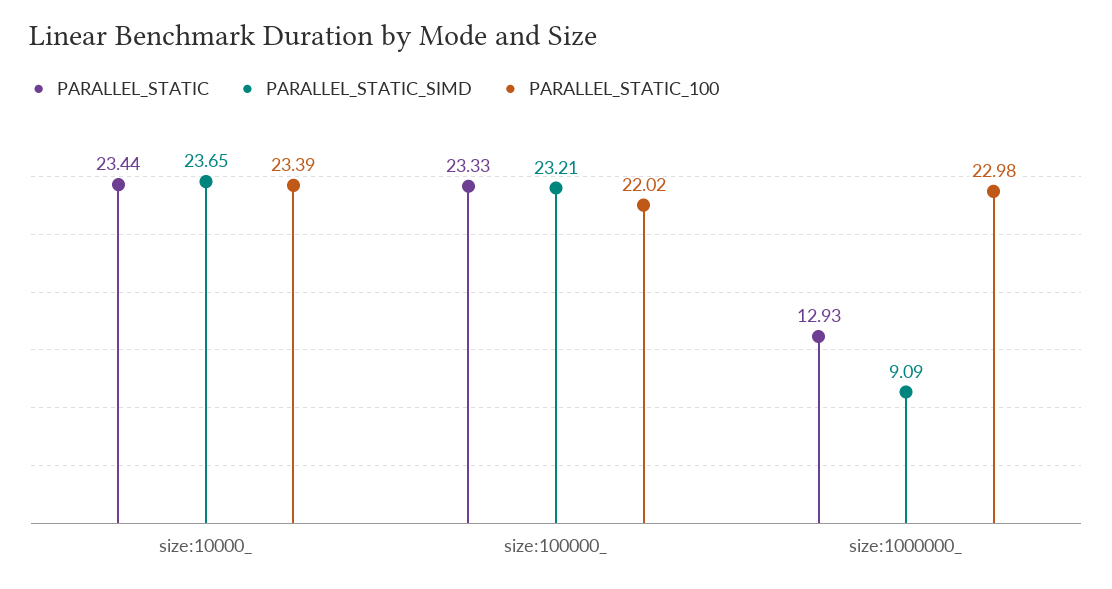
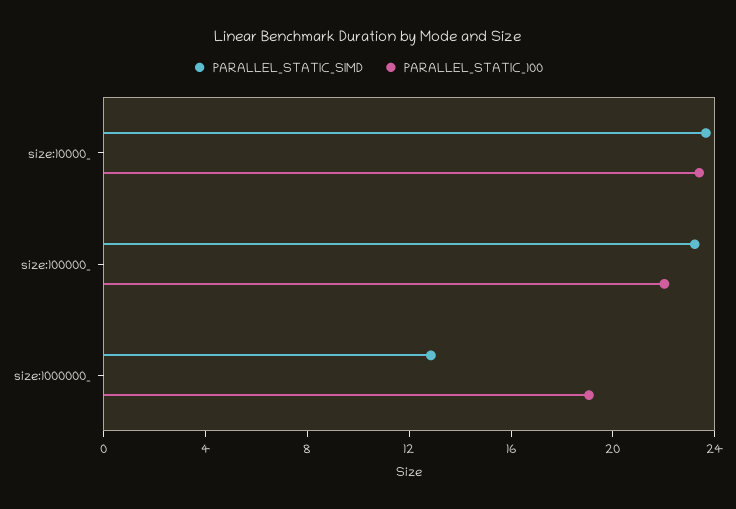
  {
-   "PARALLEL_STATIC": {
-     "size:10000_": 23.44,
-     "size:100000_": 23.33,
-     "size:1000000_": 12.93
-   },
    "PARALLEL_STATIC_SIMD": {
      "size:10000_": 23.65,
      "size:100000_": 23.21,
-     "size:1000000_": 9.09
+     "size:1000000_": 13
    },
    "PARALLEL_STATIC_100": {
      "size:10000_": 23.39,
      "size:100000_": 22.02,
-     "size:1000000_": 22.98
+     "size:1000000_": 19
    }
  }

